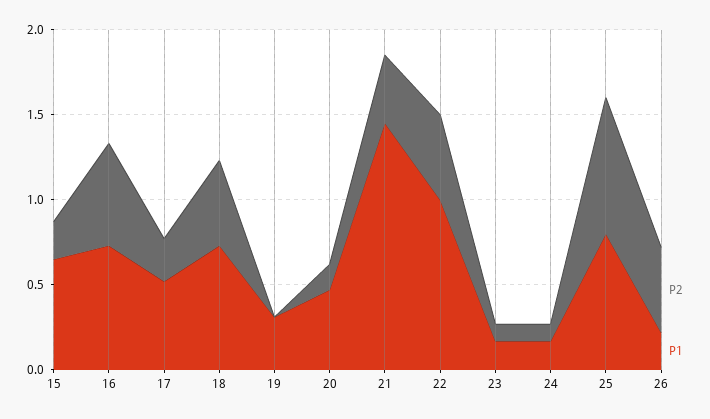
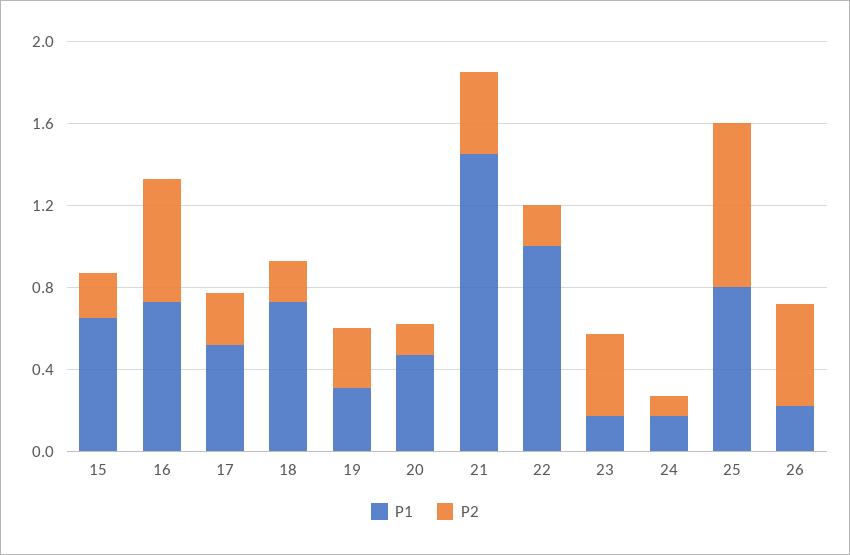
  {
    "P2": {
      "15": 0.2,
      "16": 0.6,
      "17": 0.3,
-     "18": 0.5,
+     "18": 0.2,
-     "19": 0,
+     "19": 0.3,
      "20": 0.2,
      "21": 0.4,
-     "22": 0.5,
+     "22": 0.2,
-     "23": 0.1,
+     "23": 0.4,
      "24": 0.1,
      "25": 0.8,
      "26": 0.5
    },
    "P1": {
      "15": 0.7,
      "16": 0.7,
      "17": 0.5,
      "18": 0.7,
      "19": 0.3,
      "20": 0.5,
      "21": 1.5,
      "22": 1,
      "23": 0.2,
      "24": 0.2,
      "25": 0.8,
      "26": 0.2
    }
  }

